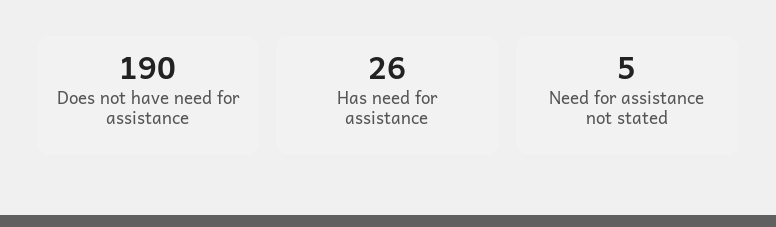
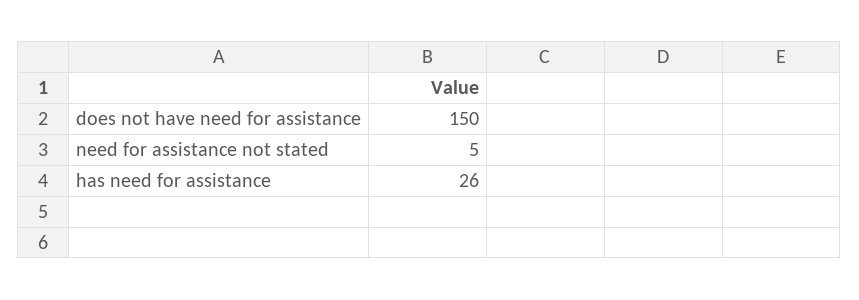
  {
-   "Does not have need for assistance": 190,
+   "Does not have need for assistance": 150,
    "Has need for assistance": 26,
    "Need for assistance not stated": 5
  }

